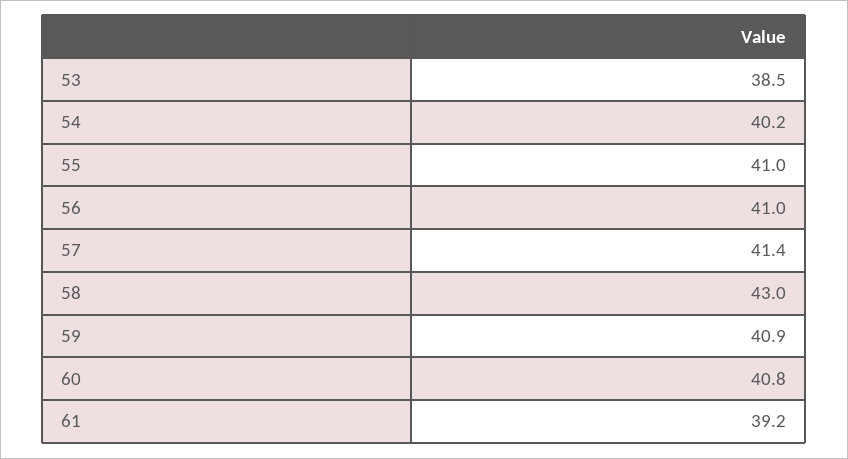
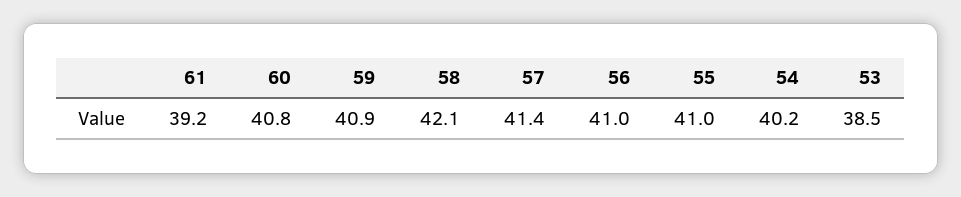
  {
    "53": 38.5,
    "54": 40.2,
    "55": 41,
    "56": 41,
    "57": 41.4,
-   "58": 43,
+   "58": 42.1,
    "59": 40.9,
    "60": 40.8,
    "61": 39.2
  }

